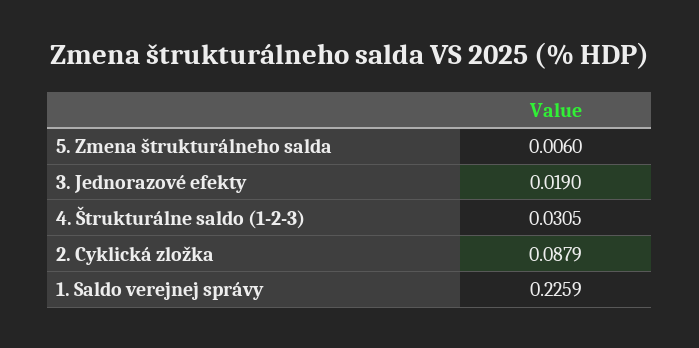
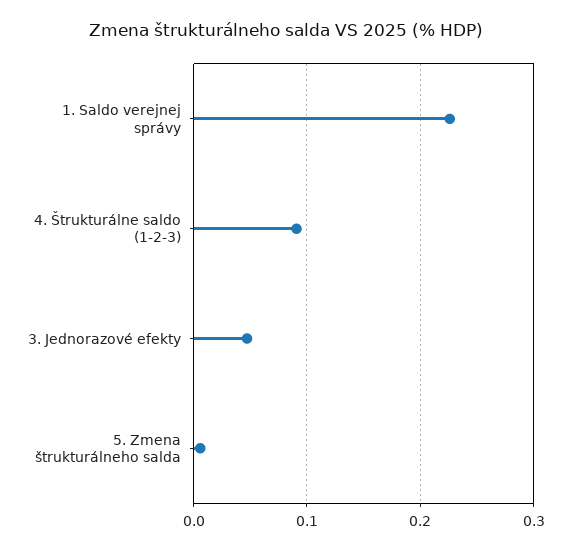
  {
    "5. Zmena štrukturálneho salda": 0.006,
-   "3. Jednorazové efekty": 0.019,
+   "3. Jednorazové efekty": 0.05,
-   "4. Štrukturálne saldo (1-2-3)": 0.0305,
+   "4. Štrukturálne saldo (1-2-3)": 0.09,
-   "2. Cyklická zložka": 0.0879,
    "1. Saldo verejnej správy": 0.2259
  }

